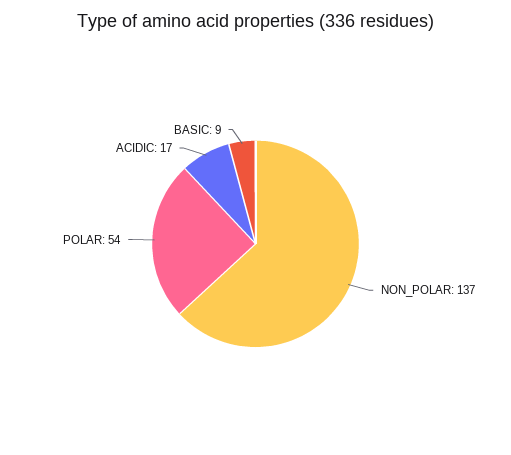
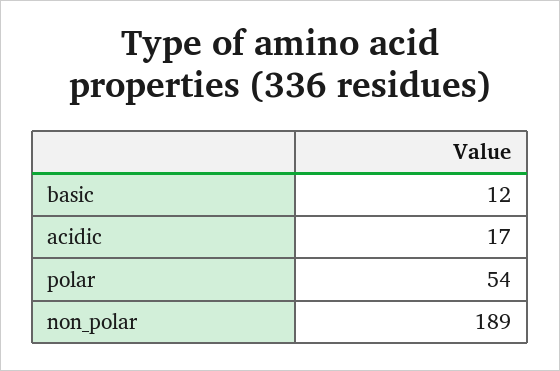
  {
-   "NON_POLAR": 137,
+   "NON_POLAR": 189,
    "POLAR": 54,
    "ACIDIC": 17,
-   "BASIC": 9
+   "BASIC": 12
  }

